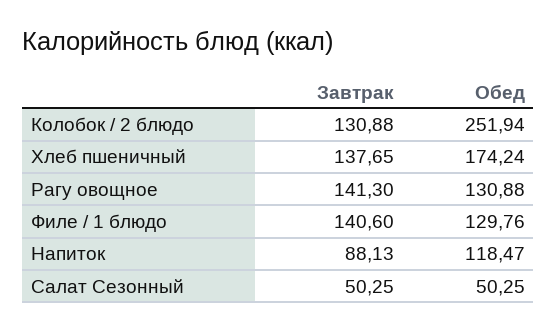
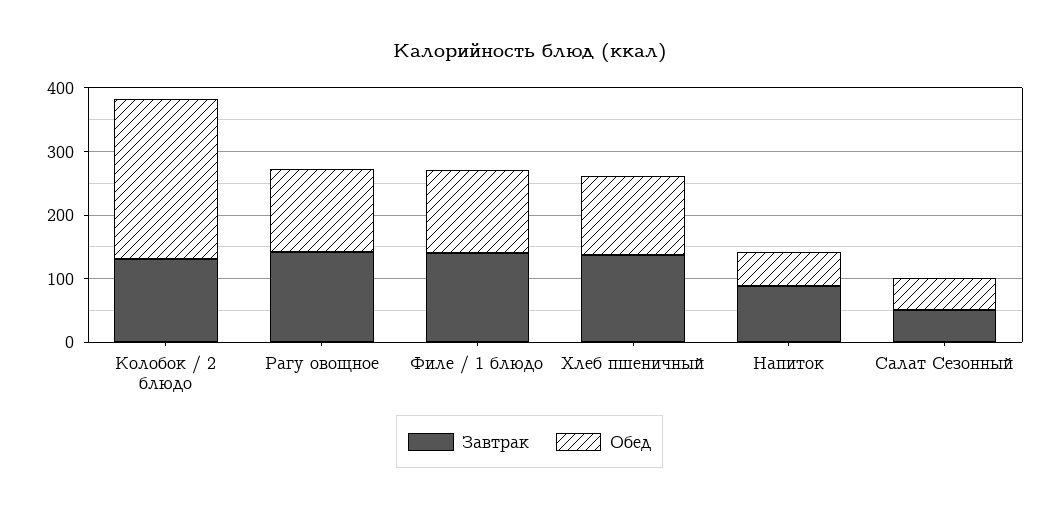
  {
    "Завтрак": {
      "Колобок / 2 блюдо": 130.88,
      "Хлеб пшеничный": 137.65,
      "Рагу овощное": 141.3,
      "Филе / 1 блюдо": 140.6,
      "Напиток": 88.13,
      "Салат Сезонный": 50.25
    },
    "Обед": {
      "Колобок / 2 блюдо": 251.94,
-     "Хлеб пшеничный": 174.24,
+     "Хлеб пшеничный": 120,
      "Рагу овощное": 130.88,
      "Филе / 1 блюдо": 129.76,
-     "Напиток": 118.47,
+     "Напиток": 60,
      "Салат Сезонный": 50.25
    }
  }

